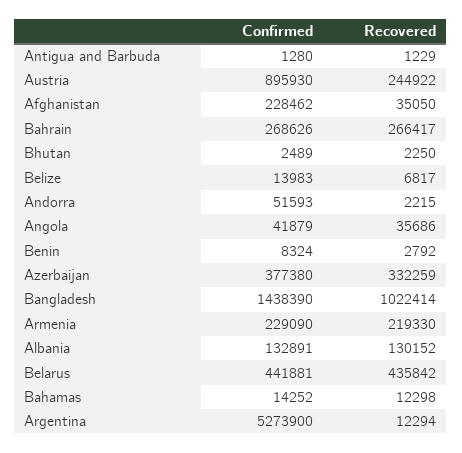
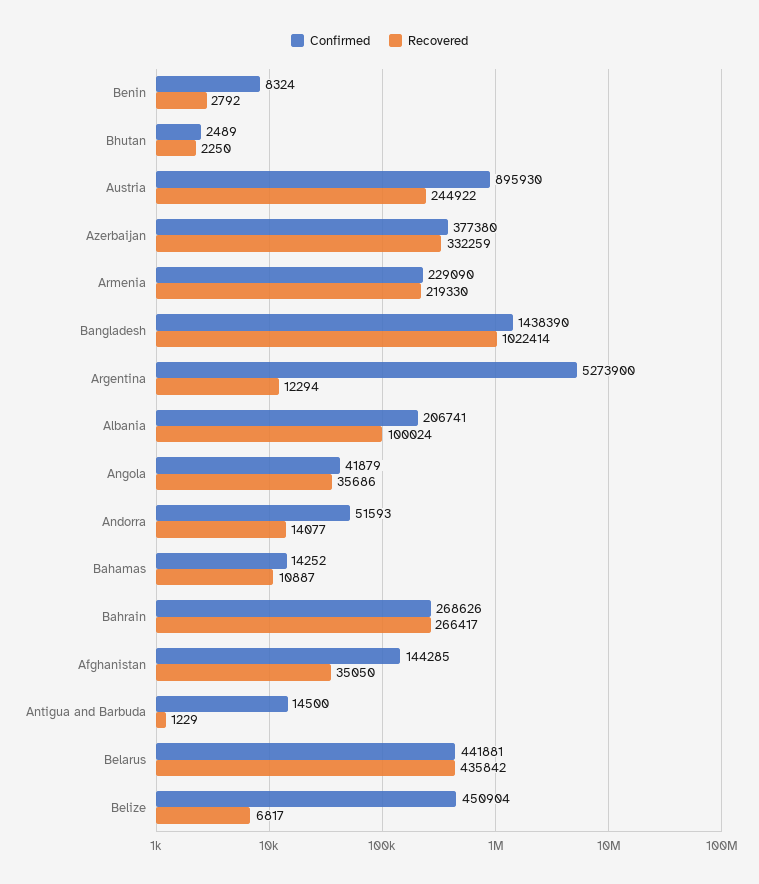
  {
    "Confirmed": {
-     "Antigua and Barbuda": 1280,
+     "Antigua and Barbuda": 14500,
      "Austria": 895930,
-     "Afghanistan": 228462,
+     "Afghanistan": 144285,
      "Bahrain": 268626,
      "Bhutan": 2489,
-     "Belize": 13983,
+     "Belize": 450904,
      "Andorra": 51593,
      "Angola": 41879,
      "Benin": 8324,
      "Azerbaijan": 377380,
      "Bangladesh": 1438390,
      "Armenia": 229090,
-     "Albania": 132891,
+     "Albania": 206741,
      "Belarus": 441881,
      "Bahamas": 14252,
      "Argentina": 5273900
    },
    "Recovered": {
      "Antigua and Barbuda": 1229,
      "Austria": 244922,
      "Afghanistan": 35050,
      "Bahrain": 266417,
      "Bhutan": 2250,
      "Belize": 6817,
-     "Andorra": 2215,
+     "Andorra": 14077,
      "Angola": 35686,
      "Benin": 2792,
      "Azerbaijan": 332259,
      "Bangladesh": 1022414,
      "Armenia": 219330,
-     "Albania": 130152,
+     "Albania": 100024,
      "Belarus": 435842,
-     "Bahamas": 12298,
+     "Bahamas": 10887,
      "Argentina": 12294
    }
  }

